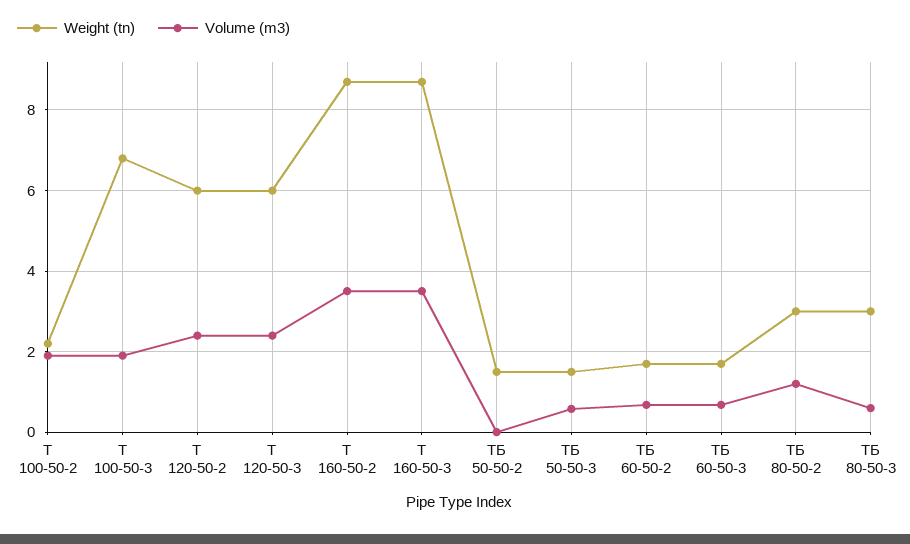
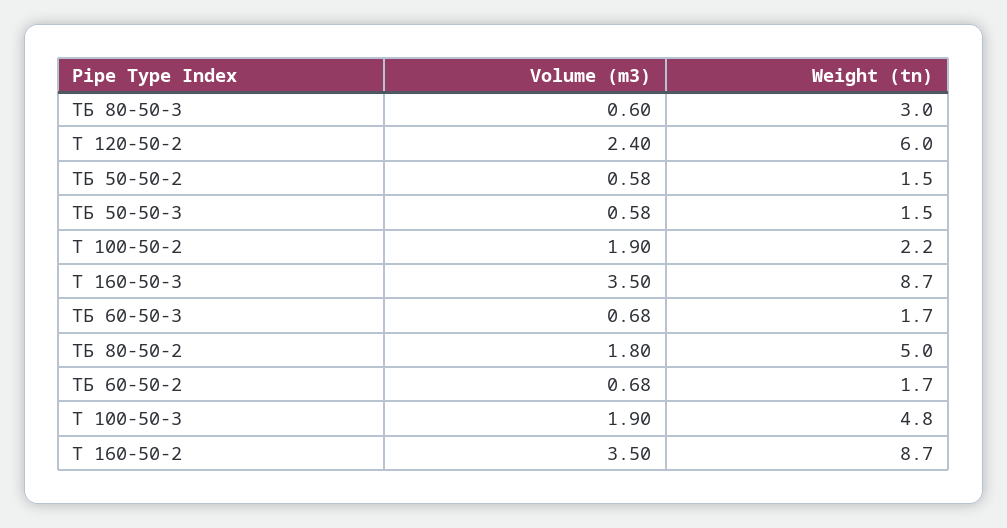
  {
    "Weight (tn)": {
      "Т 100-50-2": 2.2,
-     "Т 100-50-3": 6.8,
+     "Т 100-50-3": 4.8,
      "Т 120-50-2": 6,
-     "Т 120-50-3": 6,
      "Т 160-50-2": 8.7,
      "Т 160-50-3": 8.7,
      "ТБ 50-50-2": 1.5,
      "ТБ 50-50-3": 1.5,
      "ТБ 60-50-2": 1.7,
      "ТБ 60-50-3": 1.7,
-     "ТБ 80-50-2": 3,
+     "ТБ 80-50-2": 5,
      "ТБ 80-50-3": 3
    },
    "Volume (m3)": {
      "Т 100-50-2": 1.9,
      "Т 100-50-3": 1.9,
      "Т 120-50-2": 2.4,
-     "Т 120-50-3": 2.4,
      "Т 160-50-2": 3.5,
      "Т 160-50-3": 3.5,
-     "ТБ 50-50-2": 0,
+     "ТБ 50-50-2": 0.58,
      "ТБ 50-50-3": 0.58,
      "ТБ 60-50-2": 0.68,
      "ТБ 60-50-3": 0.68,
-     "ТБ 80-50-2": 1.2,
+     "ТБ 80-50-2": 1.8,
      "ТБ 80-50-3": 0.6
    }
  }

